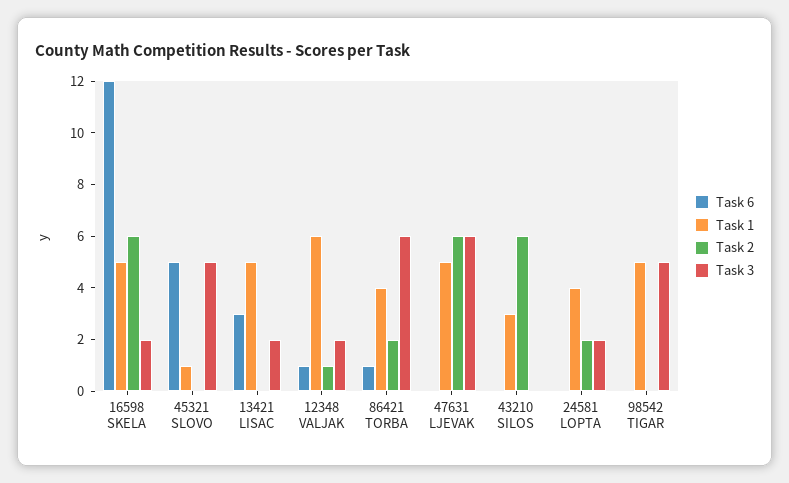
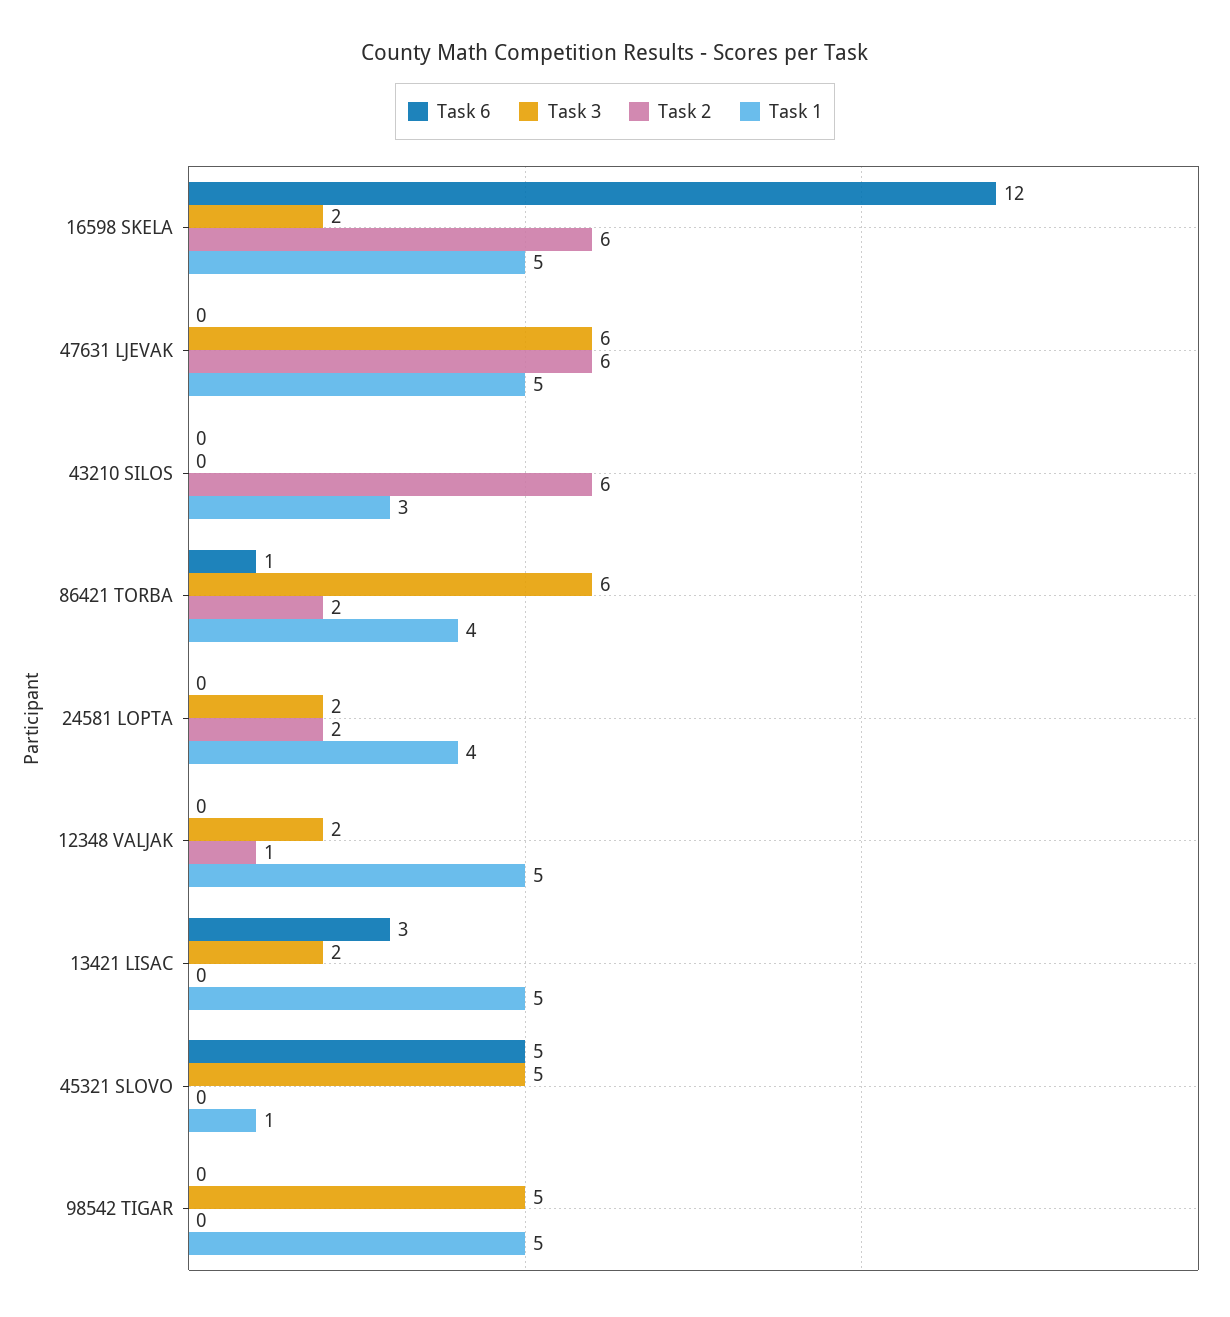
  {
    "Task 6": {
      "16598 SKELA": 12,
      "45321 SLOVO": 5,
      "13421 LISAC": 3,
-     "12348 VALJAK": 1,
+     "12348 VALJAK": 0,
      "86421 TORBA": 1,
      "47631 LJEVAK": 0,
      "43210 SILOS": 0,
      "24581 LOPTA": 0,
      "98542 TIGAR": 0
    },
    "Task 1": {
      "16598 SKELA": 5,
      "45321 SLOVO": 1,
      "13421 LISAC": 5,
-     "12348 VALJAK": 6,
+     "12348 VALJAK": 5,
      "86421 TORBA": 4,
      "47631 LJEVAK": 5,
      "43210 SILOS": 3,
      "24581 LOPTA": 4,
      "98542 TIGAR": 5
    },
    "Task 2": {
      "16598 SKELA": 6,
      "45321 SLOVO": 0,
      "13421 LISAC": 0,
      "12348 VALJAK": 1,
      "86421 TORBA": 2,
      "47631 LJEVAK": 6,
      "43210 SILOS": 6,
      "24581 LOPTA": 2,
      "98542 TIGAR": 0
    },
    "Task 3": {
      "16598 SKELA": 2,
      "45321 SLOVO": 5,
      "13421 LISAC": 2,
      "12348 VALJAK": 2,
      "86421 TORBA": 6,
      "47631 LJEVAK": 6,
      "43210 SILOS": 0,
      "24581 LOPTA": 2,
      "98542 TIGAR": 5
    }
  }

